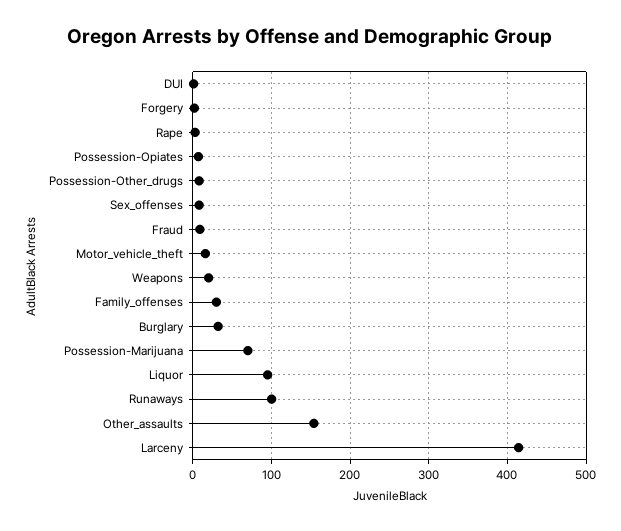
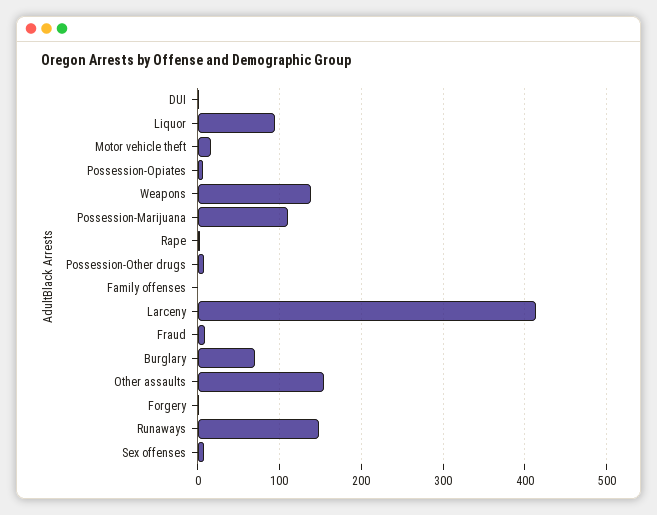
  {
    "DUI": 0,
    "Forgery": 0,
    "Rape": 0,
    "Possession-Opiates": 10,
    "Possession-Other_drugs": 10,
    "Sex_offenses": 10,
    "Fraud": 10,
    "Motor_vehicle_theft": 20,
-   "Weapons": 20,
+   "Weapons": 140,
-   "Family_offenses": 30,
+   "Family_offenses": 0,
-   "Burglary": 30,
+   "Burglary": 70,
-   "Possession-Marijuana": 70,
+   "Possession-Marijuana": 110,
    "Liquor": 100,
-   "Runaways": 100,
+   "Runaways": 150,
    "Other_assaults": 150,
    "Larceny": 410
  }

